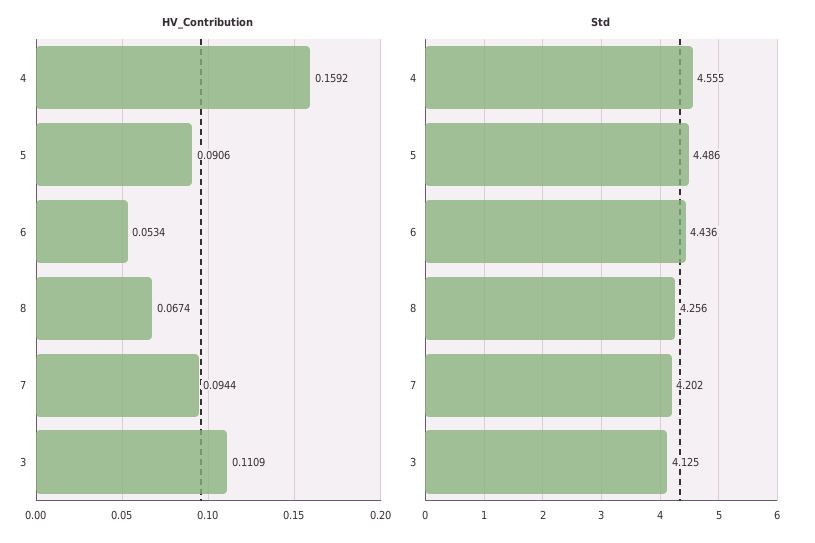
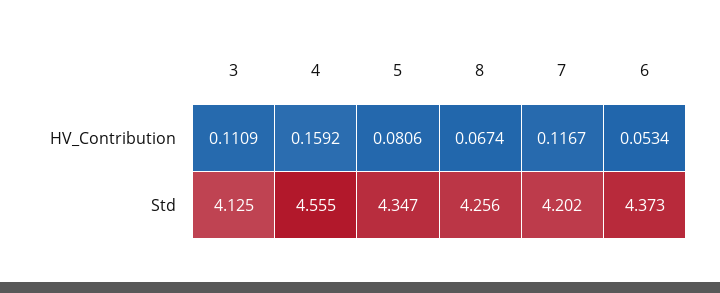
  {
    "HV_Contribution": {
      "4": 0.1592,
-     "5": 0.0906,
+     "5": 0.0806,
      "6": 0.0534,
      "8": 0.0674,
-     "7": 0.0944,
+     "7": 0.1167,
      "3": 0.1109
    },
    "Std": {
      "4": 4.555,
-     "5": 4.486,
+     "5": 4.347,
-     "6": 4.436,
+     "6": 4.373,
      "8": 4.256,
      "7": 4.202,
      "3": 4.125
    }
  }

